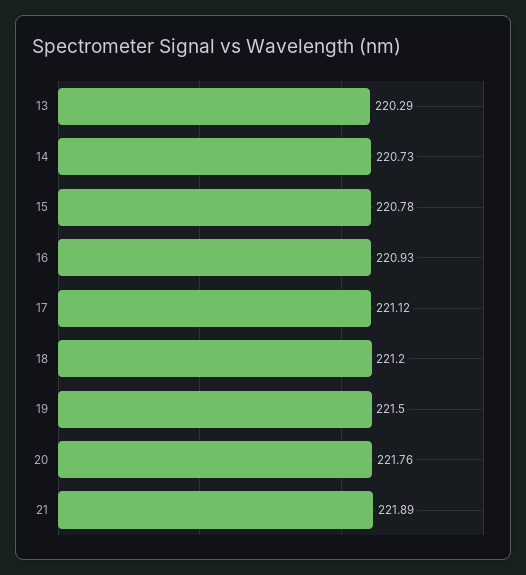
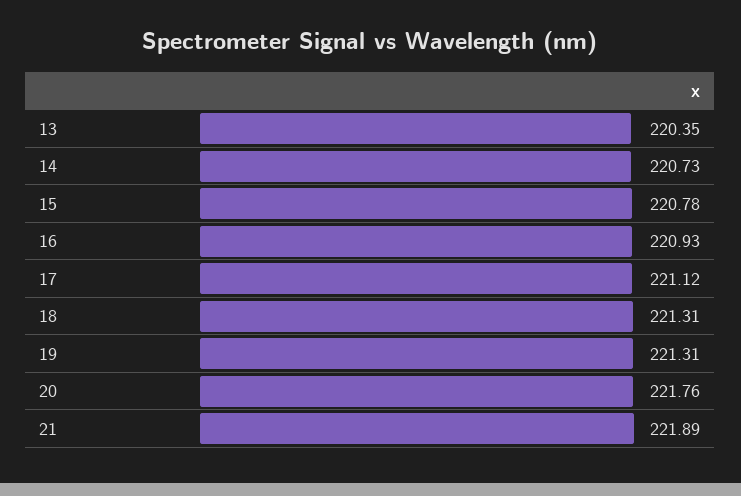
  {
-   "13": 220.29,
+   "13": 220.35,
    "14": 220.73,
    "15": 220.78,
    "16": 220.93,
    "17": 221.12,
-   "18": 221.2,
+   "18": 221.31,
-   "19": 221.5,
+   "19": 221.31,
    "20": 221.76,
    "21": 221.89
  }

